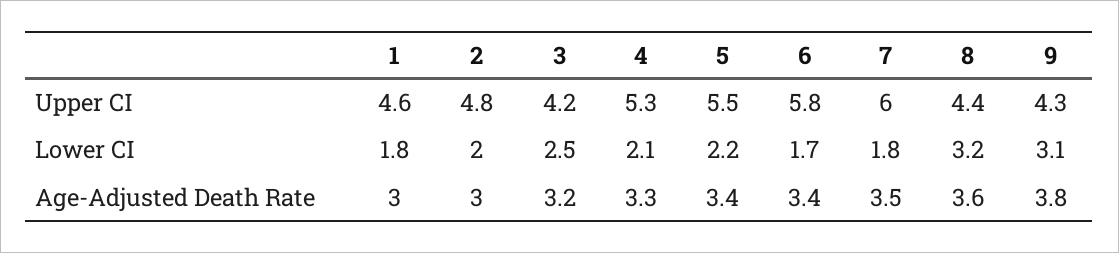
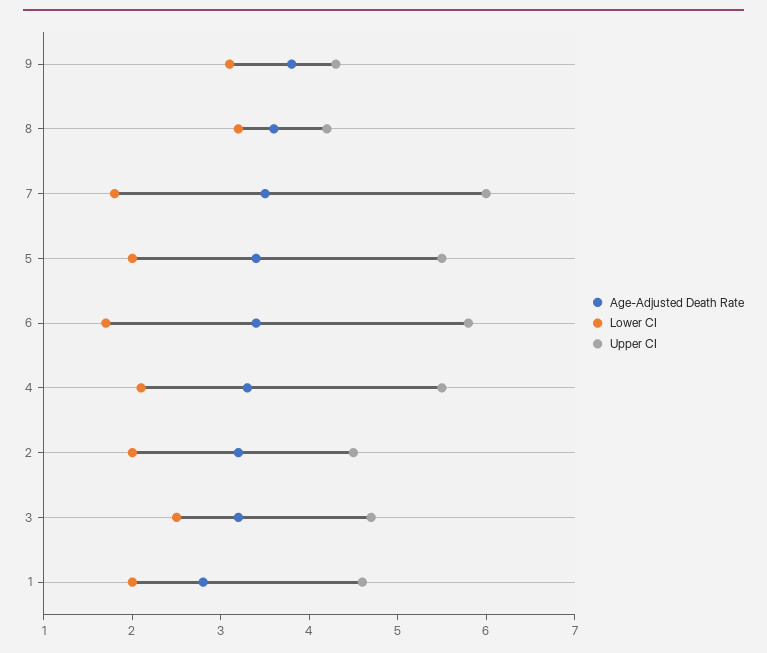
  {
    "Upper CI": {
      "1": 4.6,
-     "2": 4.8,
+     "2": 4.5,
-     "3": 4.2,
+     "3": 4.7,
-     "4": 5.3,
+     "4": 5.5,
      "5": 5.5,
      "6": 5.8,
      "7": 6,
-     "8": 4.4,
+     "8": 4.2,
      "9": 4.3
    },
    "Lower CI": {
-     "1": 1.8,
+     "1": 2,
      "2": 2,
      "3": 2.5,
      "4": 2.1,
-     "5": 2.2,
+     "5": 2,
      "6": 1.7,
      "7": 1.8,
      "8": 3.2,
      "9": 3.1
    },
    "Age-Adjusted Death Rate": {
-     "1": 3,
+     "1": 2.8,
-     "2": 3,
+     "2": 3.2,
      "3": 3.2,
      "4": 3.3,
      "5": 3.4,
      "6": 3.4,
      "7": 3.5,
      "8": 3.6,
      "9": 3.8
    }
  }

